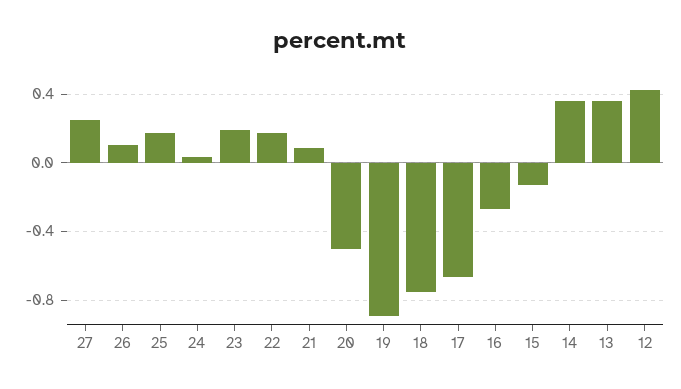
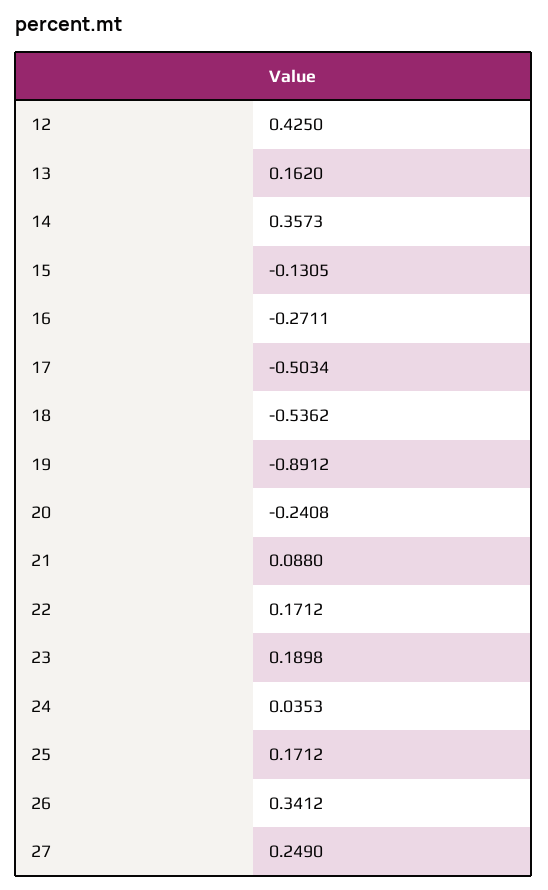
  {
    "27": 0.249,
-   "26": 0.1,
+   "26": 0.3412,
    "25": 0.1712,
    "24": 0.0353,
    "23": 0.1898,
    "22": 0.1712,
    "21": 0.088,
-   "20": -0.5,
+   "20": -0.2408,
    "19": -0.8912,
-   "18": -0.75,
+   "18": -0.5362,
-   "17": -0.65,
+   "17": -0.5034,
    "16": -0.2711,
    "15": -0.1305,
    "14": 0.3573,
-   "13": 0.35,
+   "13": 0.162,
    "12": 0.425
  }

